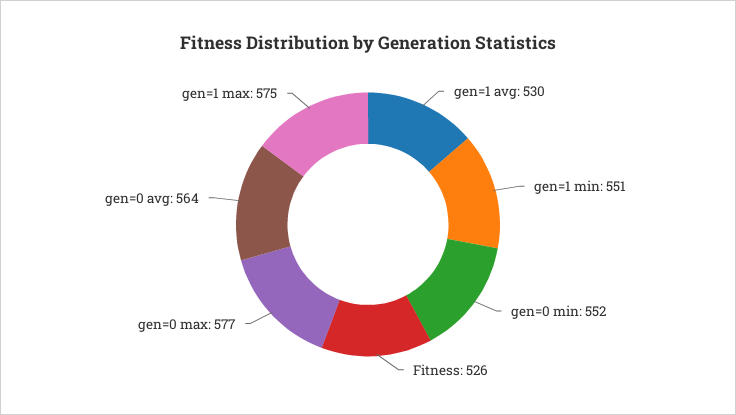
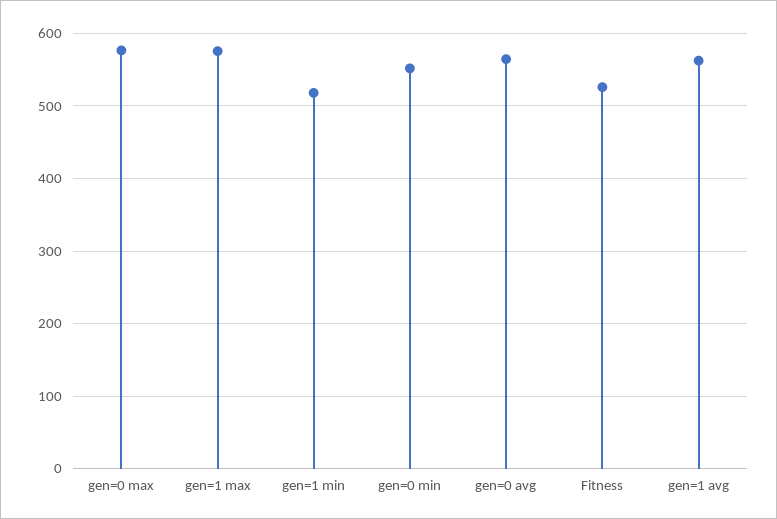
  {
-   "gen=1 avg": 530,
+   "gen=1 avg": 560,
-   "gen=1 min": 551,
+   "gen=1 min": 520,
    "gen=0 min": 552,
    "Fitness": 526,
    "gen=0 max": 577,
    "gen=0 avg": 564,
    "gen=1 max": 575
  }

